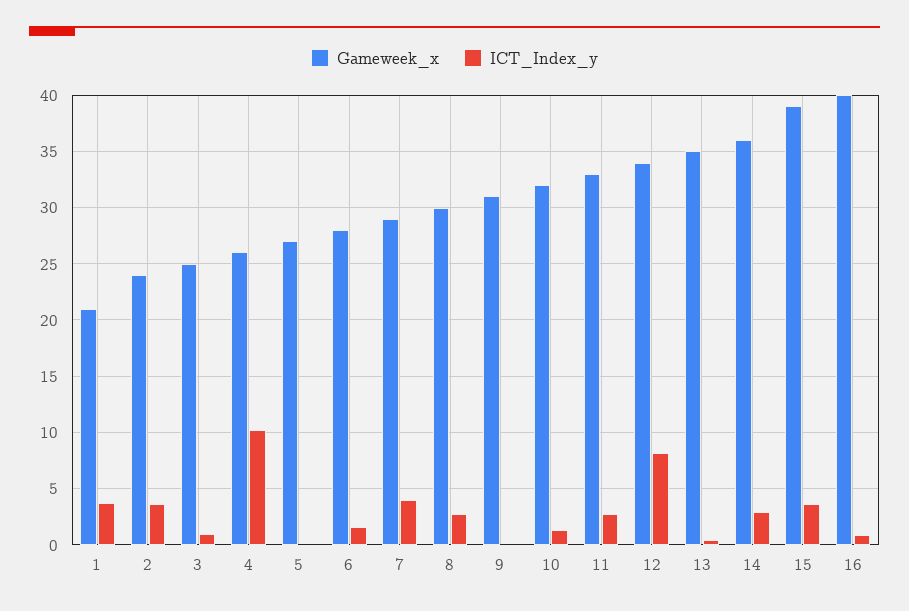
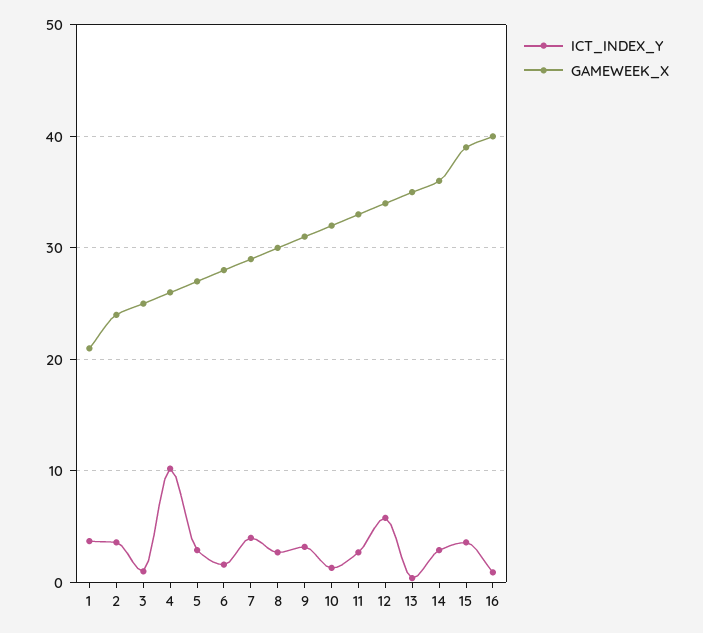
  {
    "Gameweek_x": {
      "1": 21,
      "2": 24,
      "3": 25,
      "4": 26,
      "5": 27,
      "6": 28,
      "7": 29,
      "8": 30,
      "9": 31,
      "10": 32,
      "11": 33,
      "12": 34,
      "13": 35,
      "14": 36,
      "15": 39,
      "16": 40
    },
    "ICT_Index_y": {
      "1": 4,
      "2": 4,
      "3": 1,
      "4": 10,
-     "5": 0,
+     "5": 3,
      "6": 2,
      "7": 4,
      "8": 3,
-     "9": 0,
+     "9": 3,
      "10": 1,
      "11": 3,
-     "12": 8,
+     "12": 6,
      "13": 0,
      "14": 3,
      "15": 4,
      "16": 1
    }
  }

